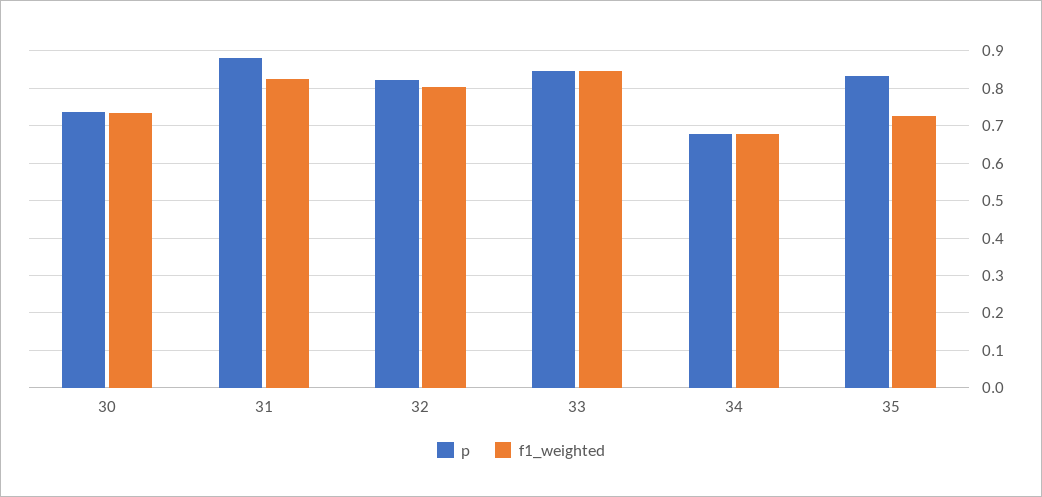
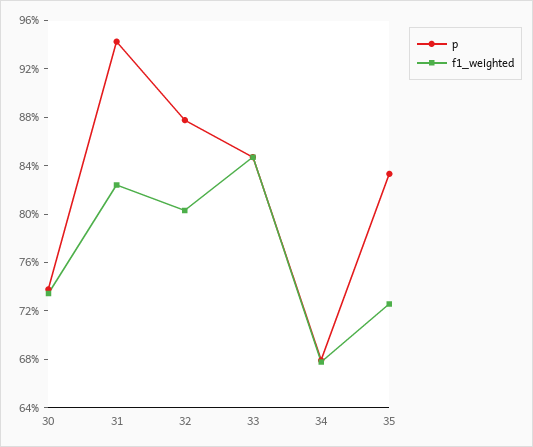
  {
    "p": {
      "30": 0.74,
-     "31": 0.88,
+     "31": 0.94,
-     "32": 0.82,
+     "32": 0.88,
      "33": 0.85,
      "34": 0.68,
      "35": 0.83
    },
    "f1_weighted": {
      "30": 0.73,
      "31": 0.82,
      "32": 0.8,
      "33": 0.85,
      "34": 0.68,
      "35": 0.73
    }
  }

